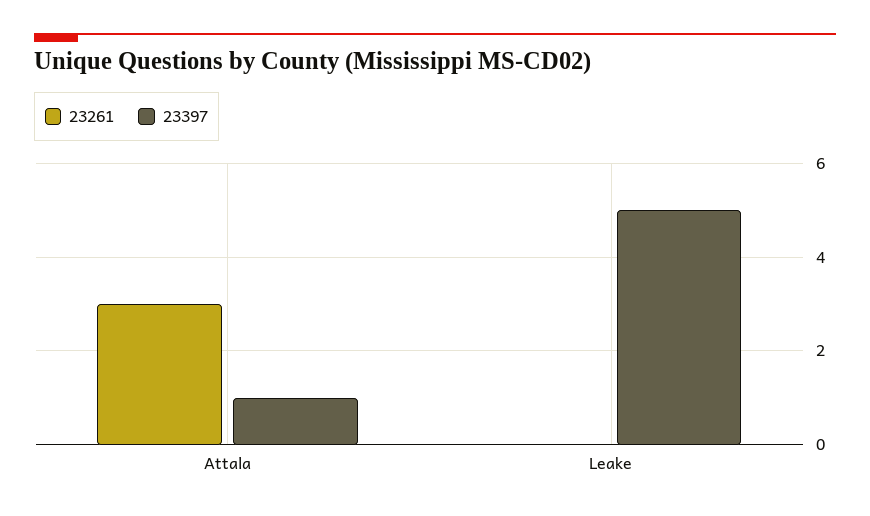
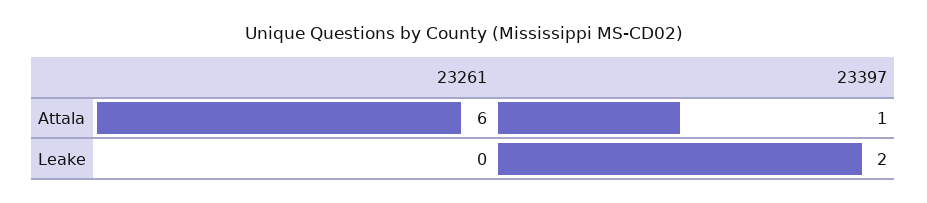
  {
    "23261": {
-     "Attala": 3,
+     "Attala": 6,
      "Leake": 0
    },
    "23397": {
      "Attala": 1,
-     "Leake": 5
+     "Leake": 2
    }
  }

